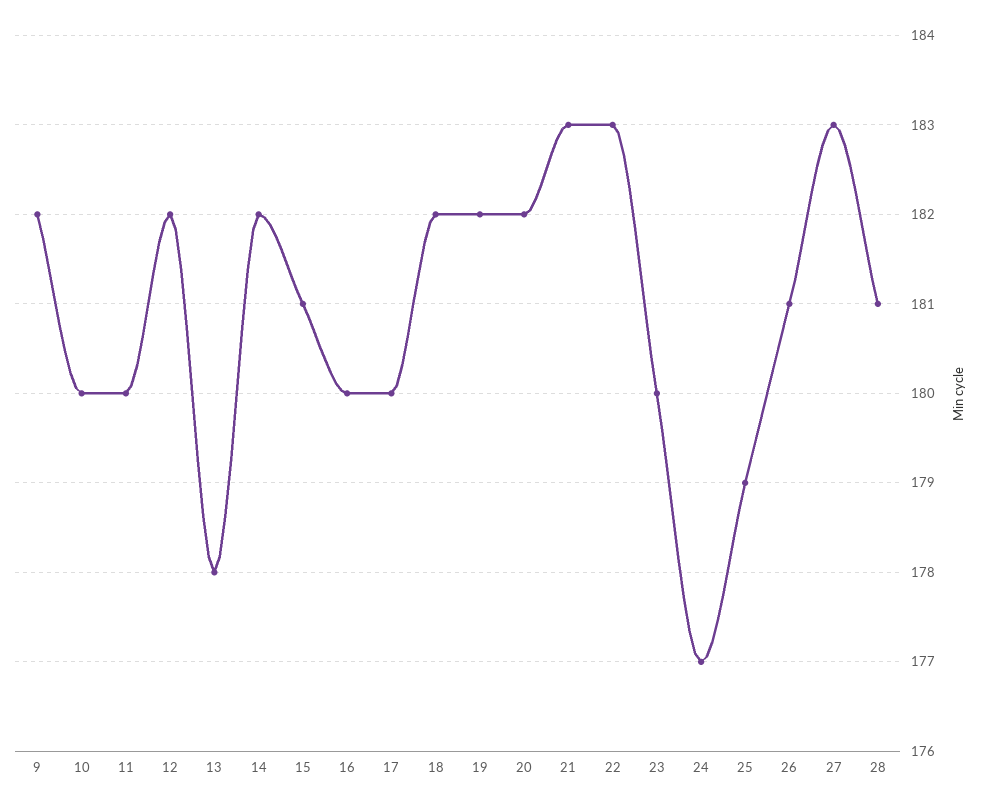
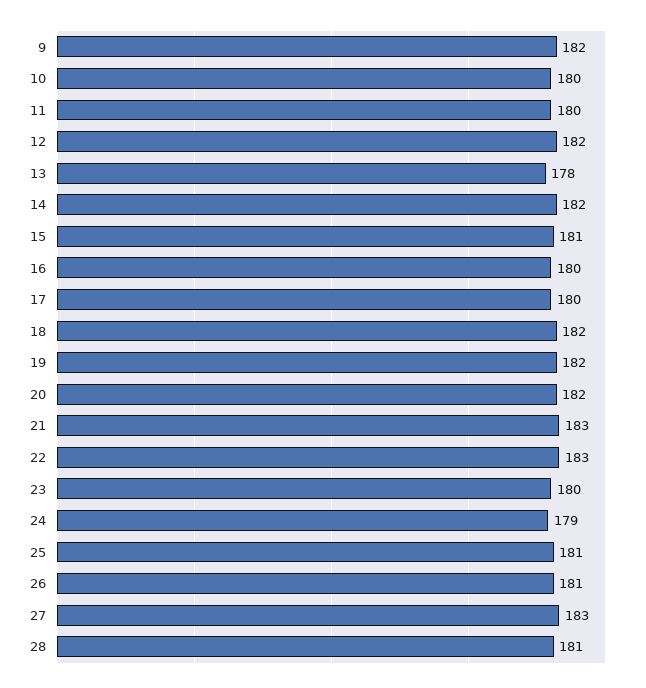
  {
    "9": 182,
    "10": 180,
    "11": 180,
    "12": 182,
    "13": 178,
    "14": 182,
    "15": 181,
    "16": 180,
    "17": 180,
    "18": 182,
    "19": 182,
    "20": 182,
    "21": 183,
    "22": 183,
    "23": 180,
-   "24": 177,
+   "24": 179,
-   "25": 179,
+   "25": 181,
    "26": 181,
    "27": 183,
    "28": 181
  }

